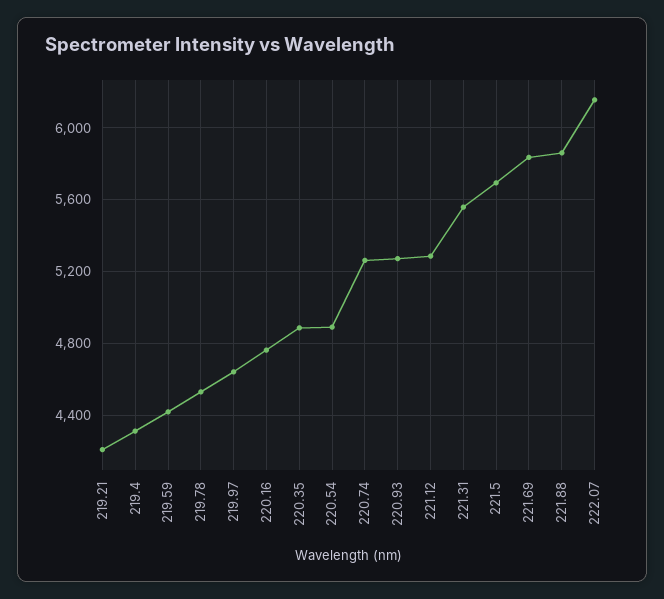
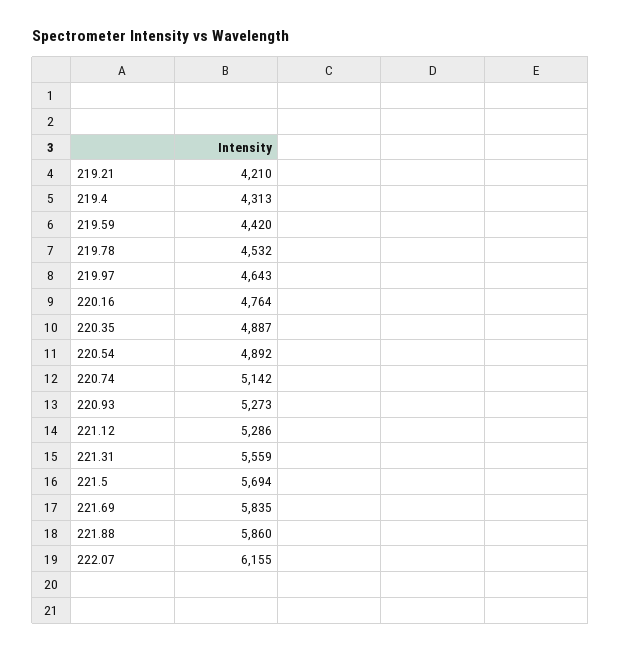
  {
    "219.21": 4210,
    "219.4": 4313,
    "219.59": 4420,
    "219.78": 4532,
    "219.97": 4643,
    "220.16": 4764,
    "220.35": 4887,
    "220.54": 4892,
-   "220.74": 5250,
+   "220.74": 5142,
    "220.93": 5273,
    "221.12": 5286,
    "221.31": 5559,
    "221.5": 5694,
    "221.69": 5835,
    "221.88": 5860,
    "222.07": 6155
  }

